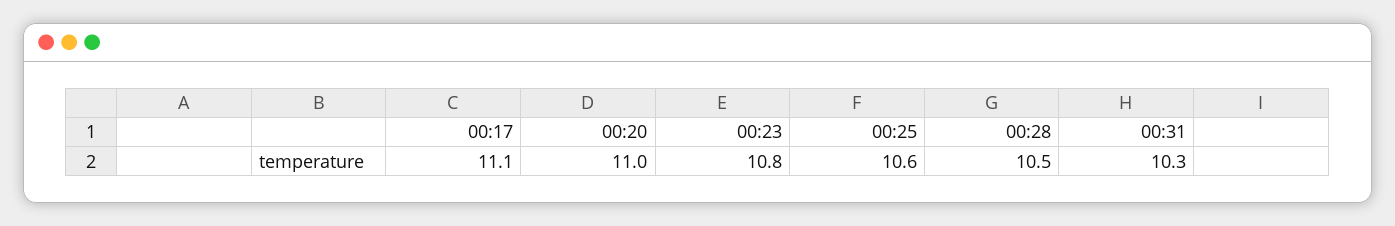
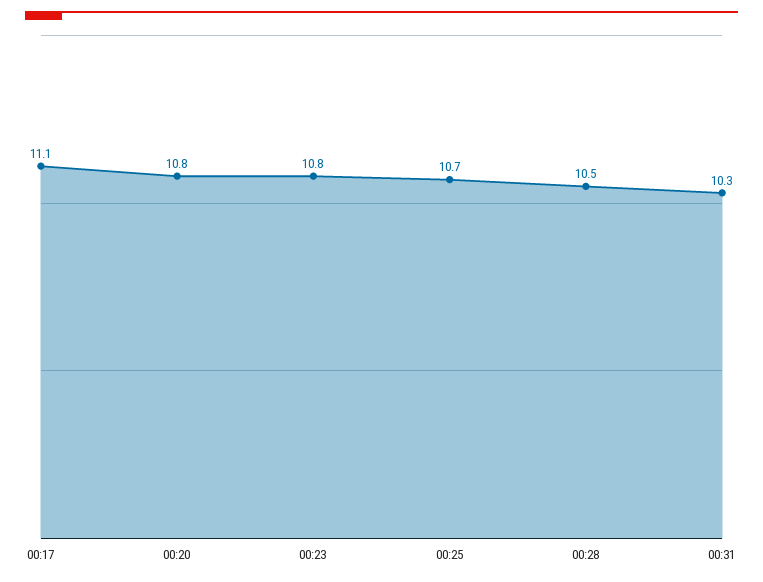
  {
    "00:17": 11.1,
-   "00:20": 11,
+   "00:20": 10.8,
    "00:23": 10.8,
-   "00:25": 10.6,
+   "00:25": 10.7,
    "00:28": 10.5,
    "00:31": 10.3
  }

